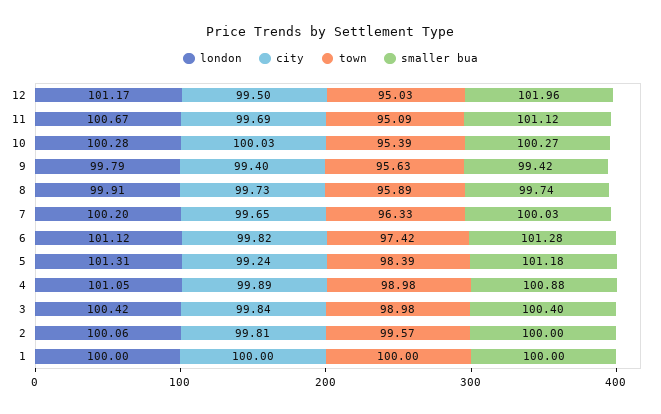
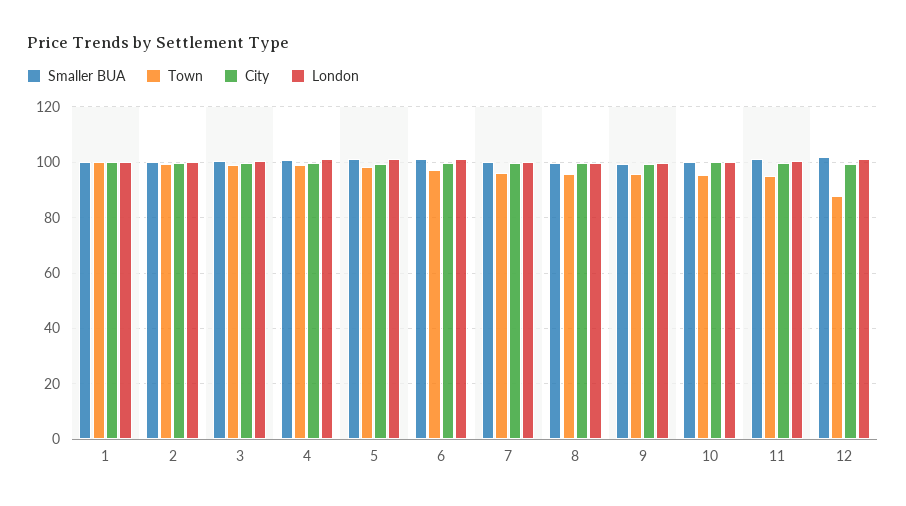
  {
    "london": {
      "12": 101.17,
      "11": 100.67,
      "10": 100.28,
      "9": 99.79,
      "8": 99.91,
      "7": 100.2,
      "6": 101.12,
      "5": 101.31,
      "4": 101.05,
      "3": 100.42,
      "2": 100.06,
      "1": 100
    },
    "city": {
      "12": 99.5,
      "11": 99.69,
      "10": 100.03,
      "9": 99.4,
      "8": 99.73,
      "7": 99.65,
      "6": 99.82,
      "5": 99.24,
      "4": 99.89,
      "3": 99.84,
      "2": 99.81,
      "1": 100
    },
    "town": {
-     "12": 95.03,
+     "12": 87.5,
      "11": 95.09,
      "10": 95.39,
      "9": 95.63,
      "8": 95.89,
      "7": 96.33,
      "6": 97.42,
      "5": 98.39,
      "4": 98.98,
      "3": 98.98,
      "2": 99.57,
      "1": 100
    },
    "smaller bua": {
      "12": 101.96,
      "11": 101.12,
      "10": 100.27,
      "9": 99.42,
      "8": 99.74,
      "7": 100.03,
      "6": 101.28,
      "5": 101.18,
      "4": 100.88,
      "3": 100.4,
      "2": 100,
      "1": 100
    }
  }

